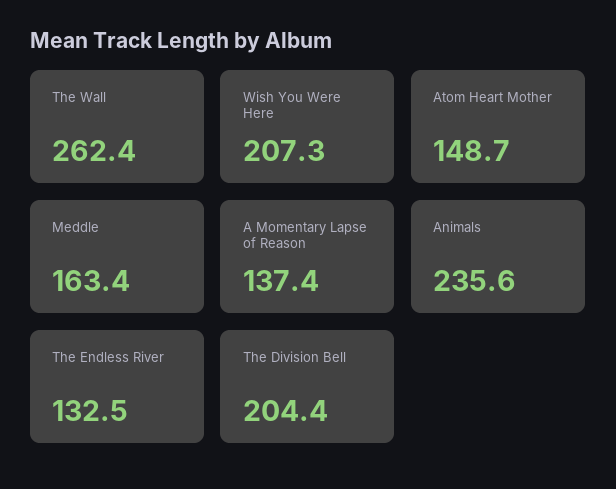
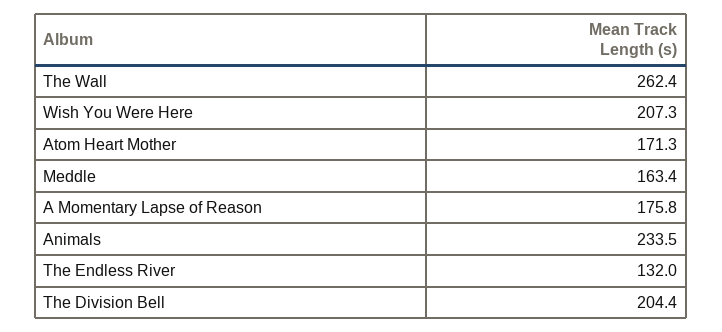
  {
    "The Wall": 262.4,
    "Wish You Were Here": 207.3,
-   "Atom Heart Mother": 148.7,
+   "Atom Heart Mother": 171.3,
    "Meddle": 163.4,
-   "A Momentary Lapse of Reason": 137.4,
+   "A Momentary Lapse of Reason": 175.8,
-   "Animals": 235.6,
+   "Animals": 233.5,
-   "The Endless River": 132.5,
+   "The Endless River": 132,
    "The Division Bell": 204.4
  }

